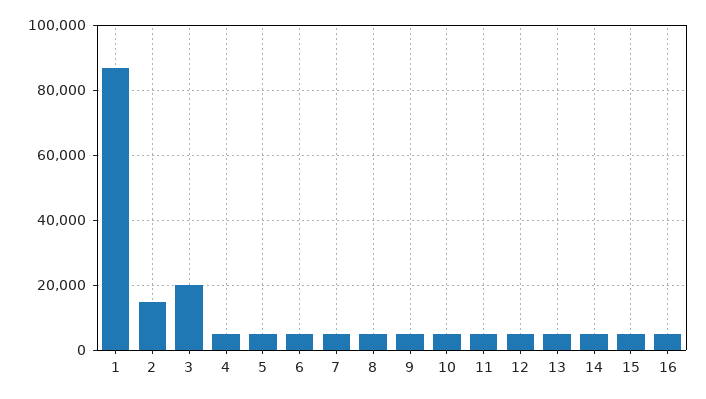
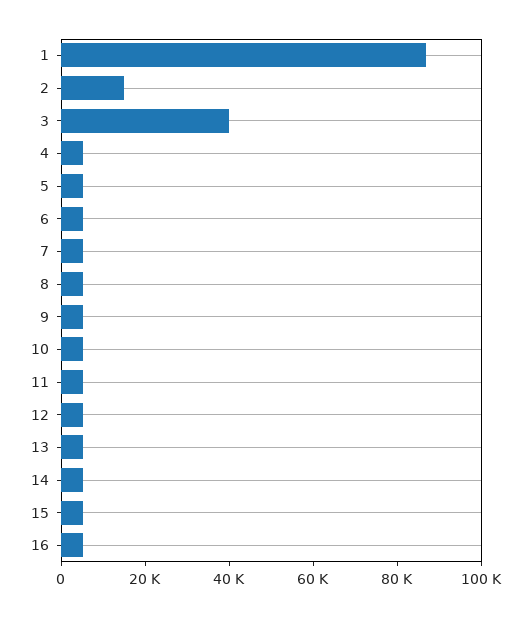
  {
    "1": 88000,
    "2": 16000,
-   "3": 20000,
+   "3": 40000,
    "4": 6000,
    "5": 6000,
    "6": 6000,
    "7": 6000,
    "8": 6000,
    "9": 6000,
    "10": 6000,
    "11": 6000,
    "12": 6000,
    "13": 6000,
    "14": 6000,
    "15": 6000,
    "16": 6000
  }

